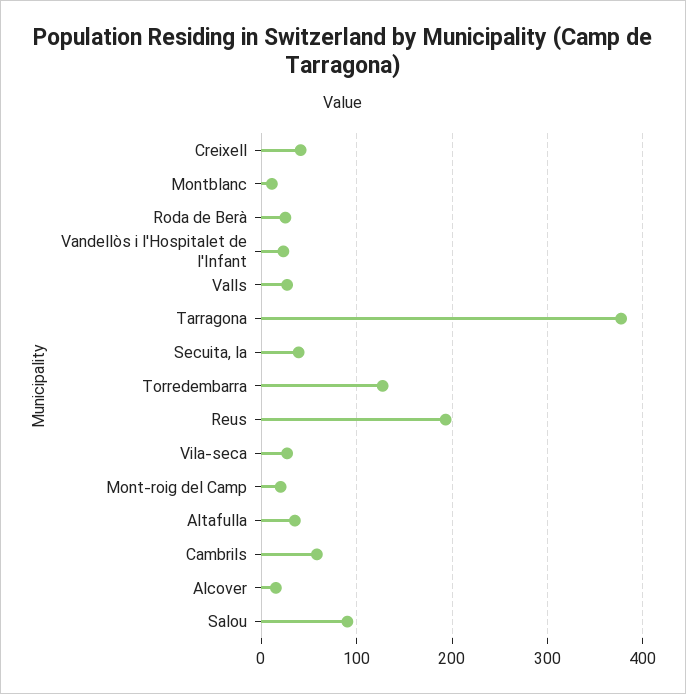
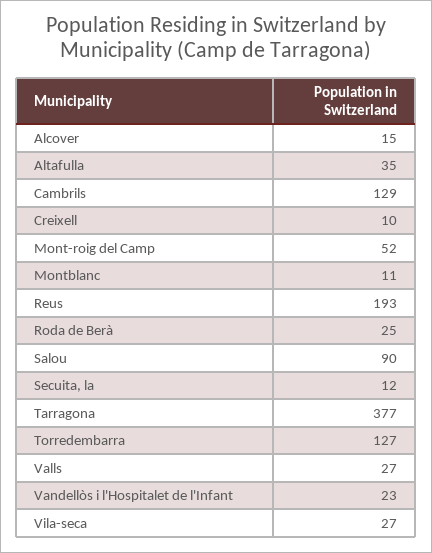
  {
-   "Creixell": 40,
+   "Creixell": 10,
    "Montblanc": 11,
    "Roda de Berà": 25,
    "Vandellòs i l'Hospitalet de l'Infant": 23,
    "Valls": 27,
    "Tarragona": 377,
-   "Secuita, la": 40,
+   "Secuita, la": 12,
    "Torredembarra": 127,
    "Reus": 193,
    "Vila-seca": 27,
-   "Mont-roig del Camp": 20,
+   "Mont-roig del Camp": 52,
    "Altafulla": 35,
-   "Cambrils": 60,
+   "Cambrils": 129,
    "Alcover": 15,
    "Salou": 90
  }

